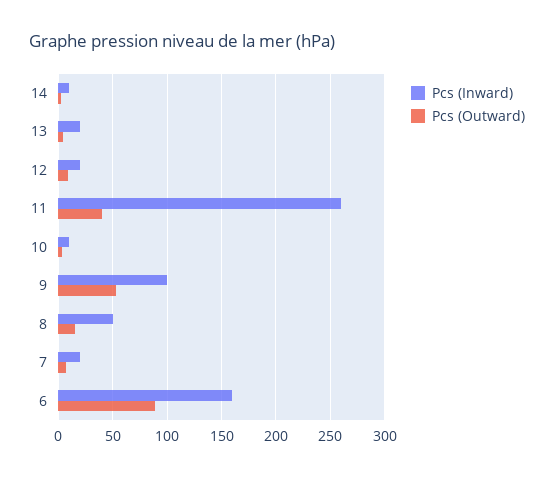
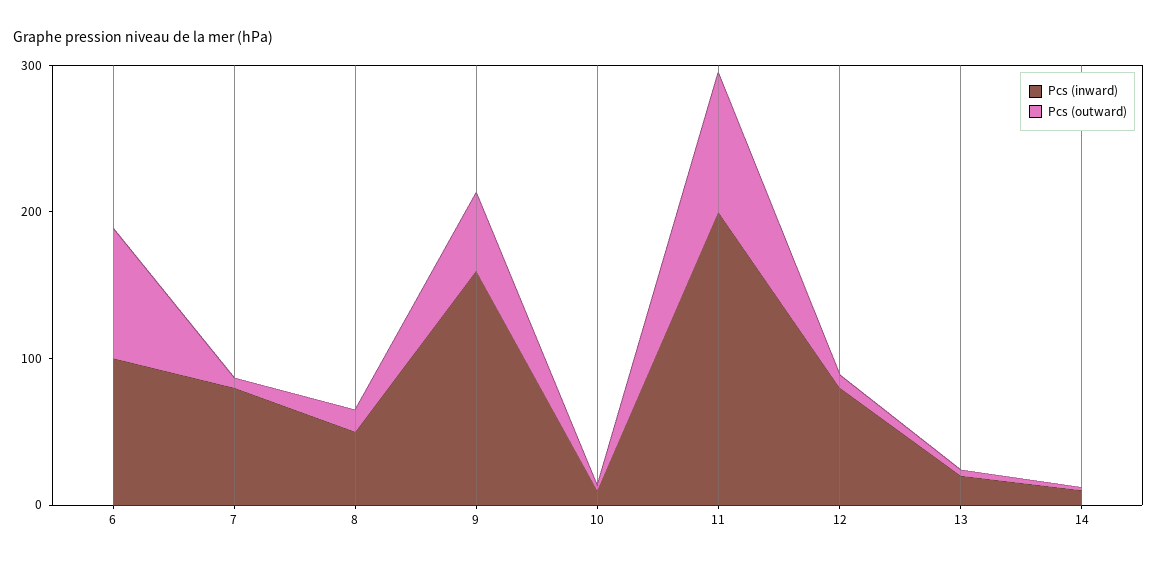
  {
    "Pcs (Inward)": {
      "14": 10,
      "13": 20,
-     "12": 20,
+     "12": 80,
-     "11": 260,
+     "11": 200,
      "10": 10,
-     "9": 100,
+     "9": 160,
      "8": 50,
-     "7": 20,
+     "7": 80,
-     "6": 160
+     "6": 100
    },
    "Pcs (Outward)": {
      "14": 0,
      "13": 0,
      "12": 10,
-     "11": 40,
+     "11": 100,
      "10": 0,
      "9": 50,
      "8": 20,
      "7": 10,
      "6": 90
    }
  }

